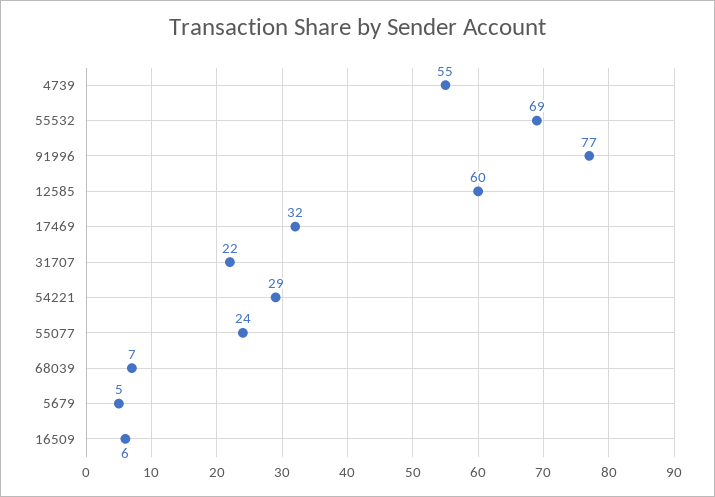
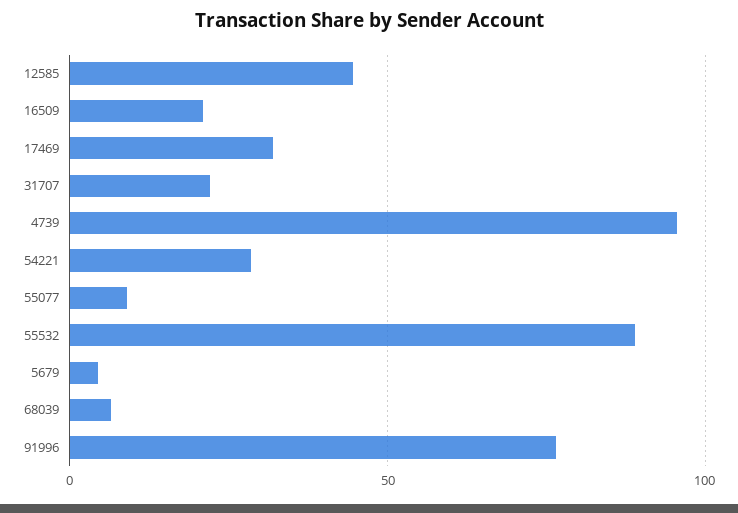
  {
-   "4739": 55,
+   "4739": 95,
-   "55532": 69,
+   "55532": 90,
    "91996": 77,
-   "12585": 60,
+   "12585": 45,
    "17469": 32,
    "31707": 22,
    "54221": 29,
-   "55077": 24,
+   "55077": 10,
    "68039": 7,
    "5679": 5,
-   "16509": 6
+   "16509": 20
  }

